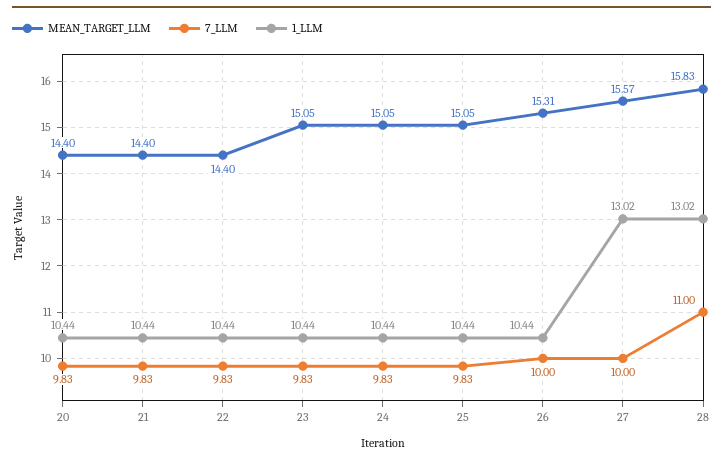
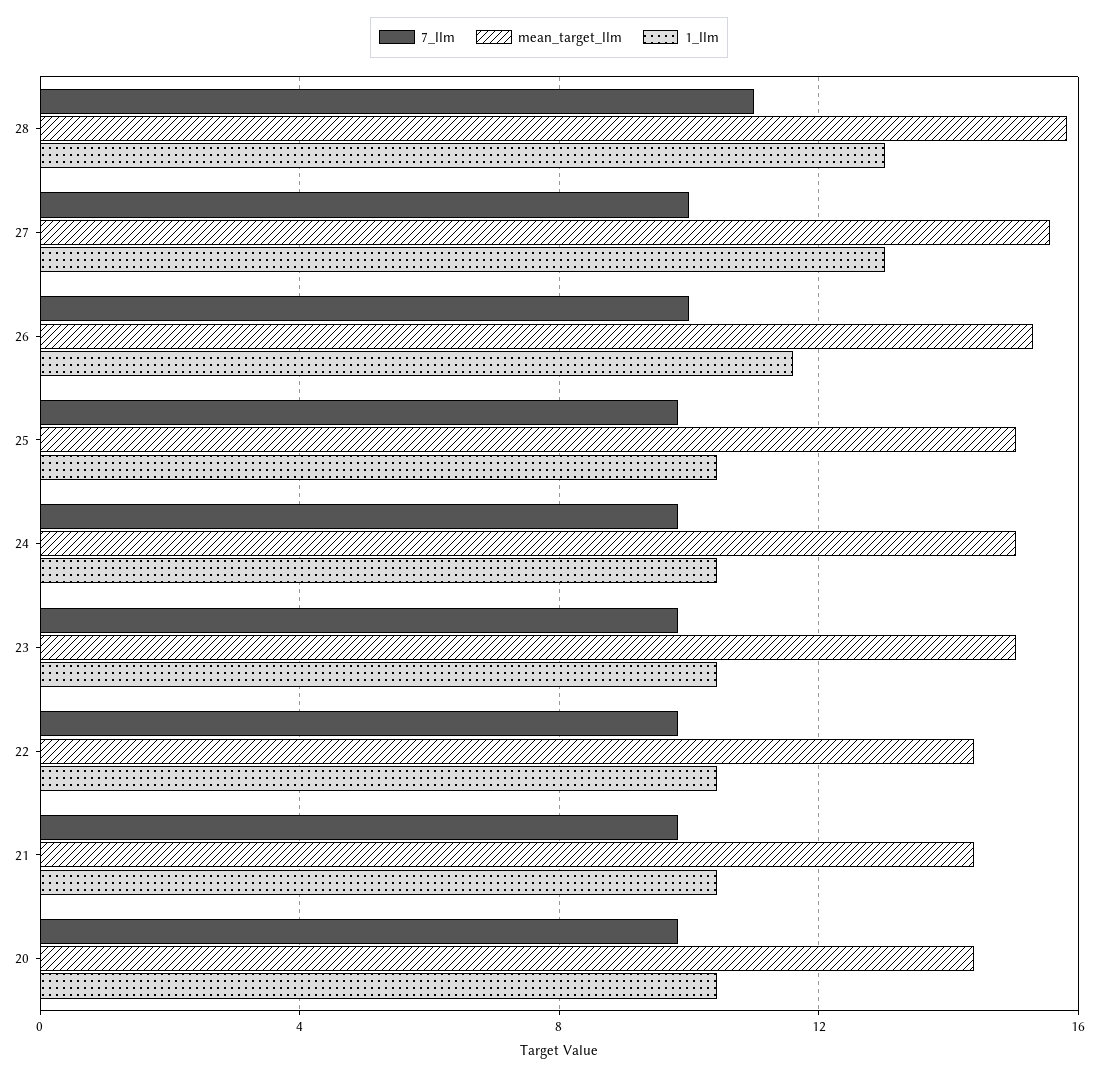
  {
    "MEAN_TARGET_LLM": {
      "20": 14.4,
      "21": 14.4,
      "22": 14.4,
      "23": 15.05,
      "24": 15.05,
      "25": 15.05,
      "26": 15.31,
      "27": 15.57,
      "28": 15.83
    },
    "7_LLM": {
      "20": 9.83,
      "21": 9.83,
      "22": 9.83,
      "23": 9.83,
      "24": 9.83,
      "25": 9.83,
      "26": 10,
      "27": 10,
      "28": 11
    },
    "1_LLM": {
      "20": 10.44,
      "21": 10.44,
      "22": 10.44,
      "23": 10.44,
      "24": 10.44,
      "25": 10.44,
-     "26": 10.44,
+     "26": 11.5,
      "27": 13.02,
      "28": 13.02
    }
  }

